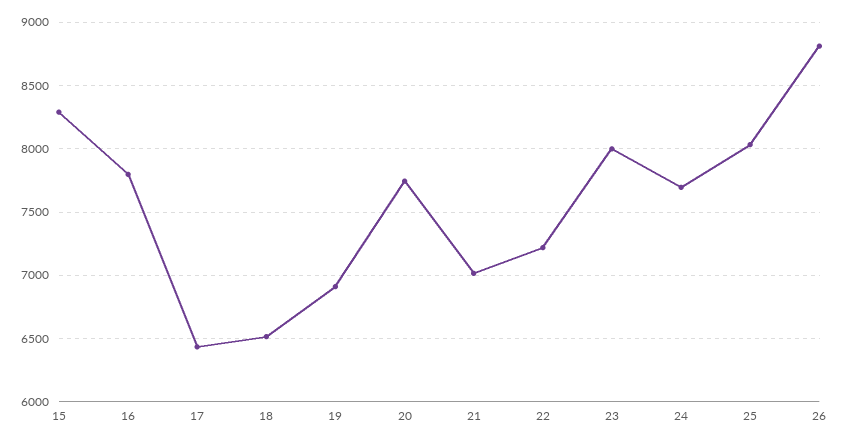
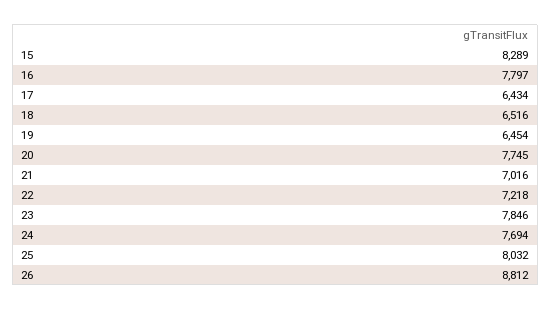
  {
    "15": 8289,
    "16": 7797,
    "17": 6434,
    "18": 6516,
-   "19": 6900,
+   "19": 6454,
    "20": 7745,
    "21": 7016,
    "22": 7218,
-   "23": 8000,
+   "23": 7846,
    "24": 7694,
    "25": 8032,
    "26": 8812
  }

